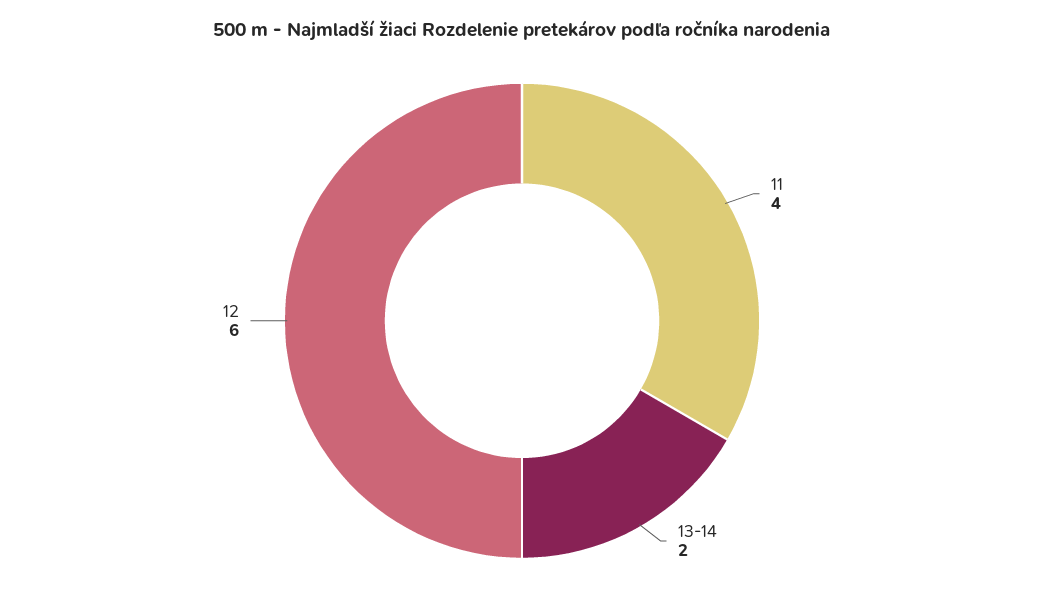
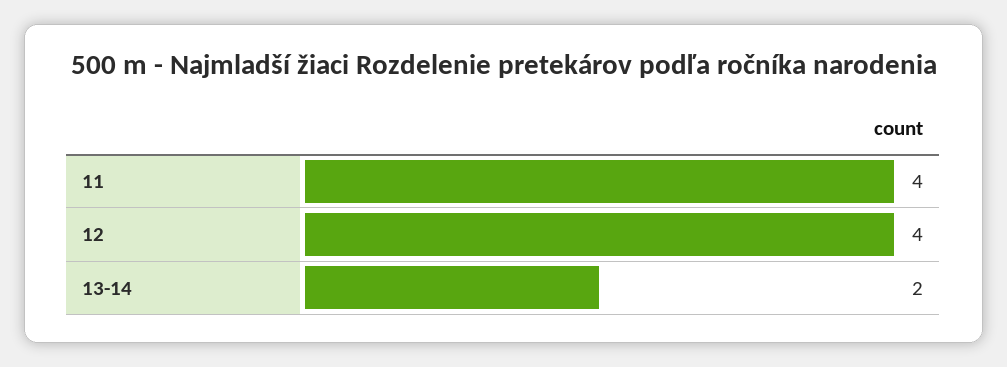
  {
    "11": 4,
    "13-14": 2,
-   "12": 6
+   "12": 4
  }

